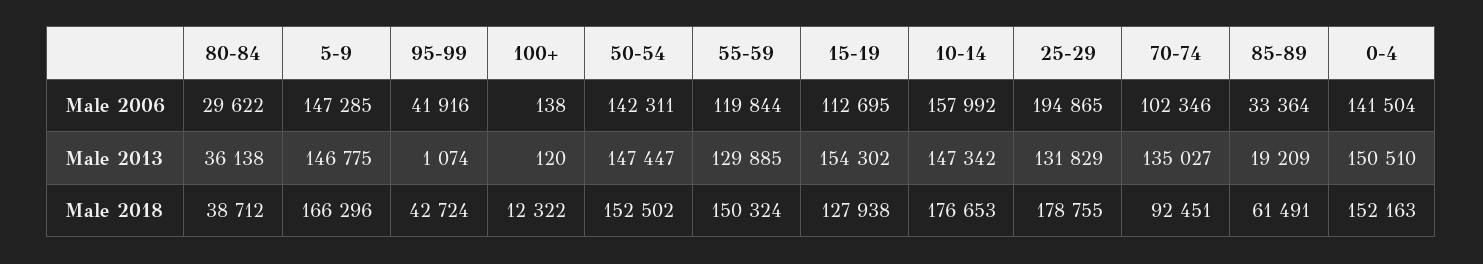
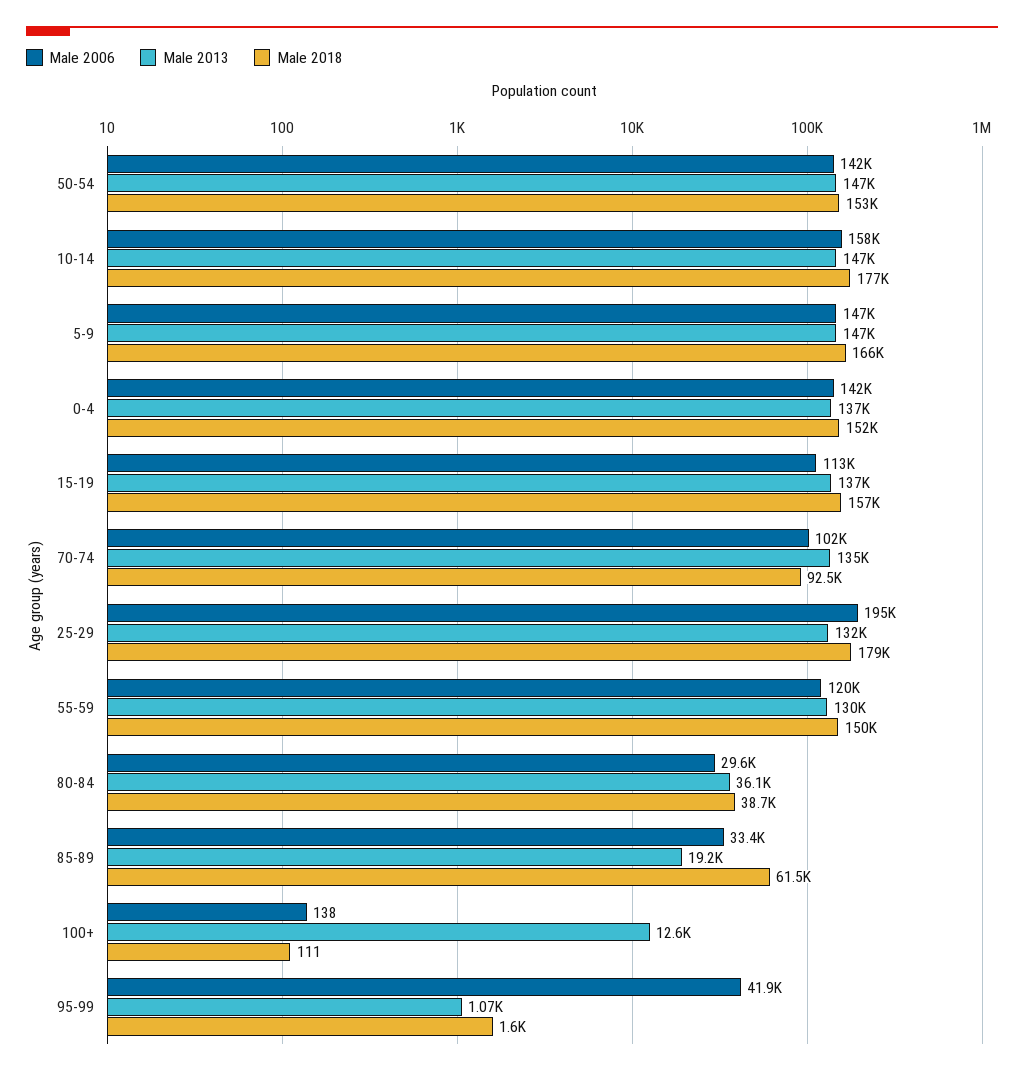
  {
    "Male 2006": {
      "80-84": 29622,
      "5-9": 147285,
      "95-99": 41916,
      "100+": 138,
      "50-54": 142311,
      "55-59": 119844,
      "15-19": 112695,
      "10-14": 157992,
      "25-29": 194865,
      "70-74": 102346,
      "85-89": 33364,
      "0-4": 141504
    },
    "Male 2013": {
      "80-84": 36138,
      "5-9": 146775,
      "95-99": 1074,
-     "100+": 120,
+     "100+": 12600,
      "50-54": 147447,
      "55-59": 129885,
-     "15-19": 154302,
+     "15-19": 137000,
      "10-14": 147342,
      "25-29": 131829,
      "70-74": 135027,
      "85-89": 19209,
-     "0-4": 150510
+     "0-4": 137000
    },
    "Male 2018": {
      "80-84": 38712,
      "5-9": 166296,
-     "95-99": 42724,
+     "95-99": 1600,
-     "100+": 12322,
+     "100+": 111,
      "50-54": 152502,
      "55-59": 150324,
-     "15-19": 127938,
+     "15-19": 157000,
      "10-14": 176653,
      "25-29": 178755,
      "70-74": 92451,
      "85-89": 61491,
      "0-4": 152163
    }
  }

